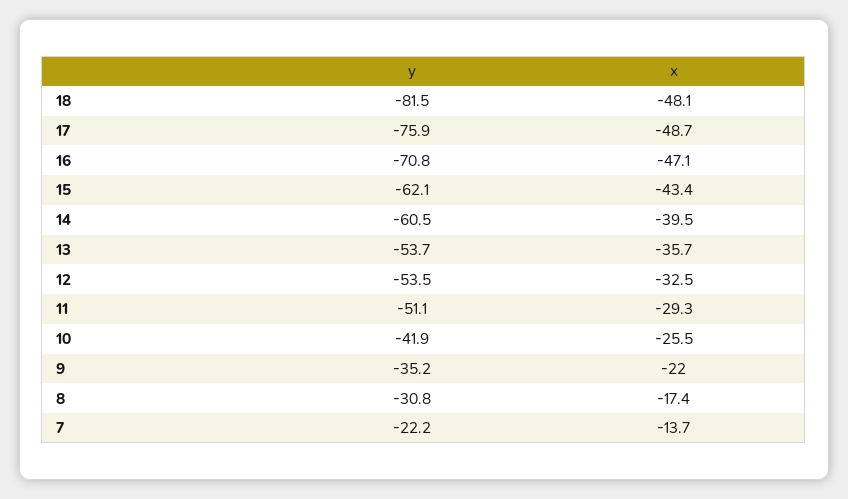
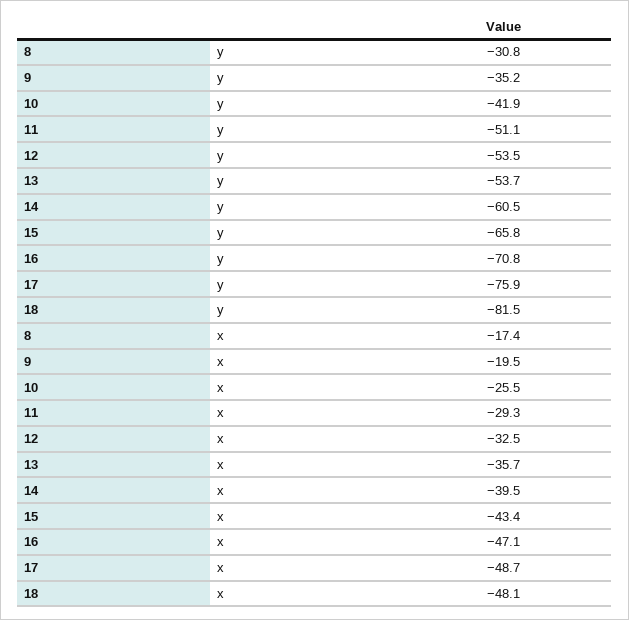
  {
    "y": {
      "18": -81.5,
      "17": -75.9,
      "16": -70.8,
-     "15": -62.1,
+     "15": -65.8,
      "14": -60.5,
      "13": -53.7,
      "12": -53.5,
      "11": -51.1,
      "10": -41.9,
      "9": -35.2,
-     "8": -30.8,
+     "8": -30.8
-     "7": -22.2
    },
    "x": {
      "18": -48.1,
      "17": -48.7,
      "16": -47.1,
      "15": -43.4,
      "14": -39.5,
      "13": -35.7,
      "12": -32.5,
      "11": -29.3,
      "10": -25.5,
-     "9": -22,
+     "9": -19.5,
-     "8": -17.4,
+     "8": -17.4
-     "7": -13.7
    }
  }

